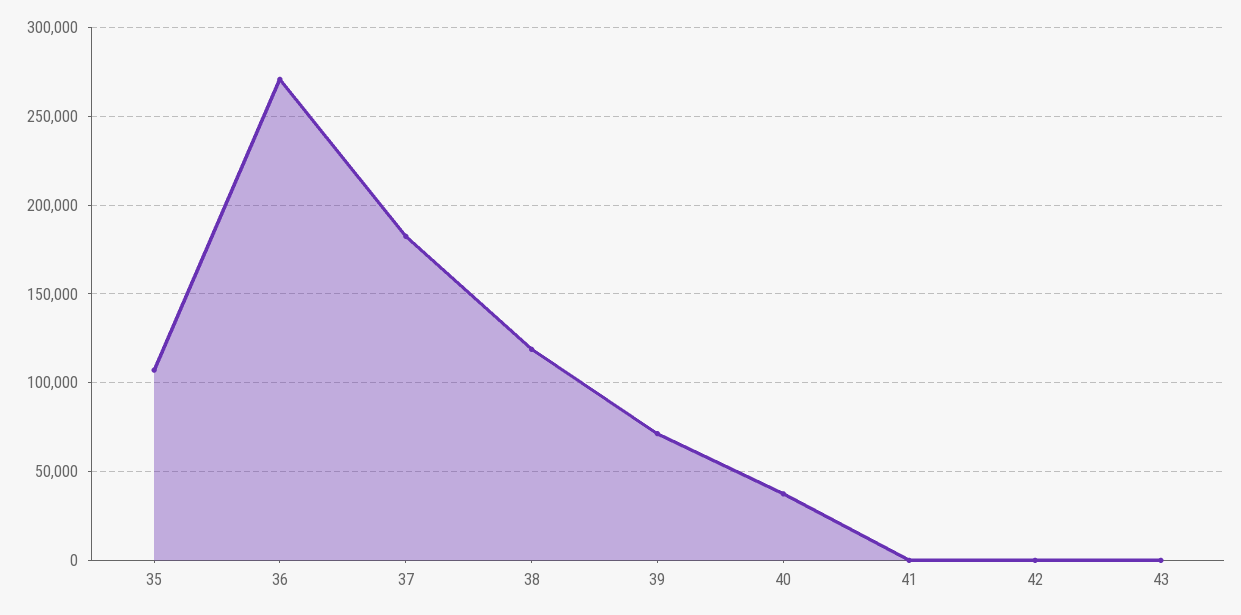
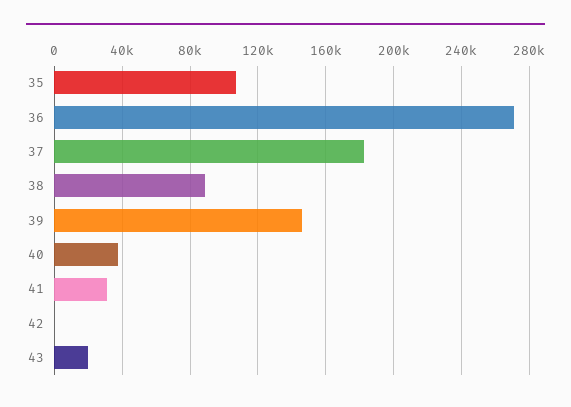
  {
    "35": 105000,
    "36": 270000,
    "37": 180000,
-   "38": 120000,
+   "38": 90000,
-   "39": 70000,
+   "39": 145000,
    "40": 35000,
-   "41": 0,
+   "41": 30000,
    "42": 0,
-   "43": 0
+   "43": 20000
  }

